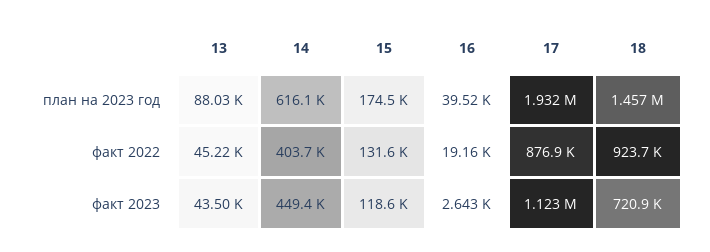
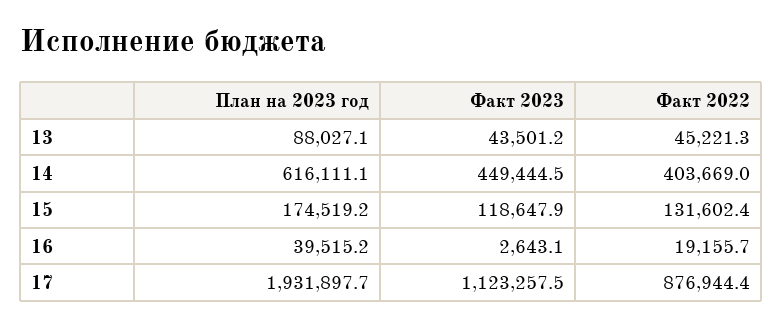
  {
    "13": {
      "план на 2023 год": 88027.1,
      "факт 2022": 45221.3,
      "факт 2023": 43501.2
    },
    "14": {
      "план на 2023 год": 616111.1,
      "факт 2022": 403669,
      "факт 2023": 449444.5
    },
    "15": {
      "план на 2023 год": 174519.2,
      "факт 2022": 131602.4,
      "факт 2023": 118647.9
    },
    "16": {
      "план на 2023 год": 39515.2,
      "факт 2022": 19155.7,
      "факт 2023": 2643.1
    },
    "17": {
      "план на 2023 год": 1931897.7,
      "факт 2022": 876944.4,
      "факт 2023": 1123257.5
-   },
+   }
-   "18": {
-     "план на 2023 год": 1457000,
-     "факт 2022": 923700,
-     "факт 2023": 720900
-   }
  }

